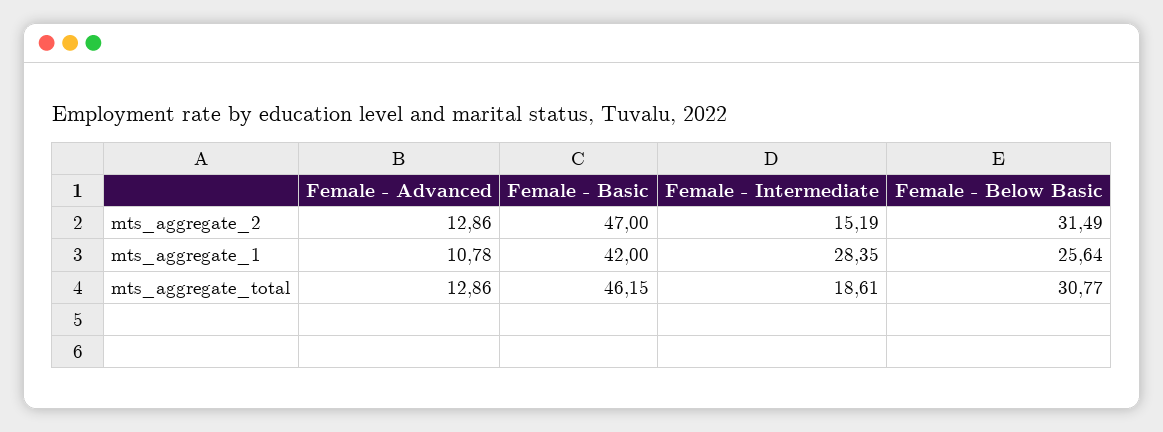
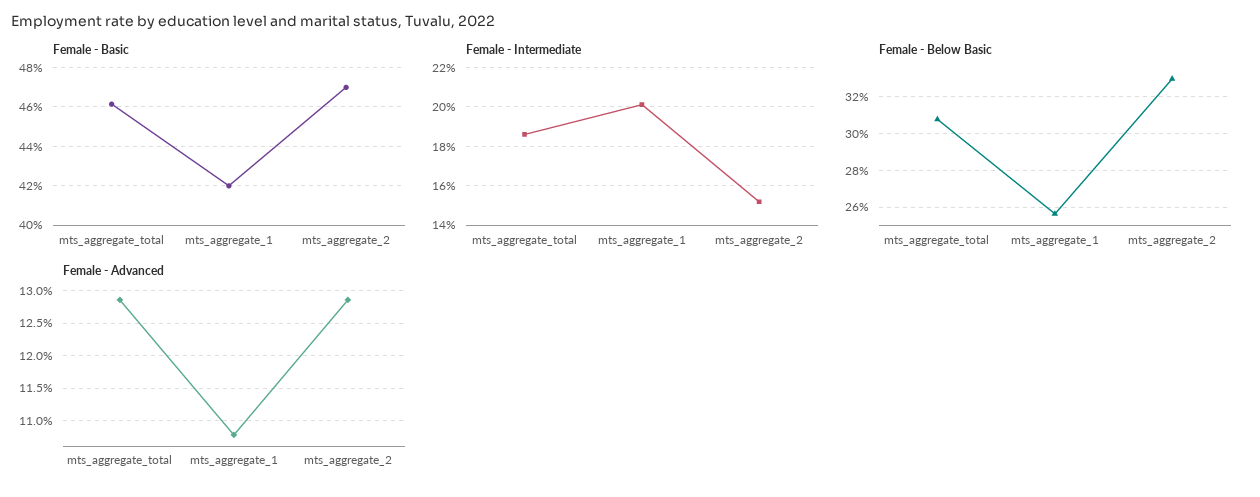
  {
    "Female - Advanced": {
      "mts_aggregate_2": 12.86,
      "mts_aggregate_1": 10.78,
      "mts_aggregate_total": 12.86
    },
    "Female - Basic": {
      "mts_aggregate_2": 47,
      "mts_aggregate_1": 42,
      "mts_aggregate_total": 46.15
    },
    "Female - Intermediate": {
      "mts_aggregate_2": 15.19,
-     "mts_aggregate_1": 28.35,
+     "mts_aggregate_1": 20,
      "mts_aggregate_total": 18.61
    },
    "Female - Below Basic": {
-     "mts_aggregate_2": 31.49,
+     "mts_aggregate_2": 33,
      "mts_aggregate_1": 25.64,
      "mts_aggregate_total": 30.77
    }
  }

